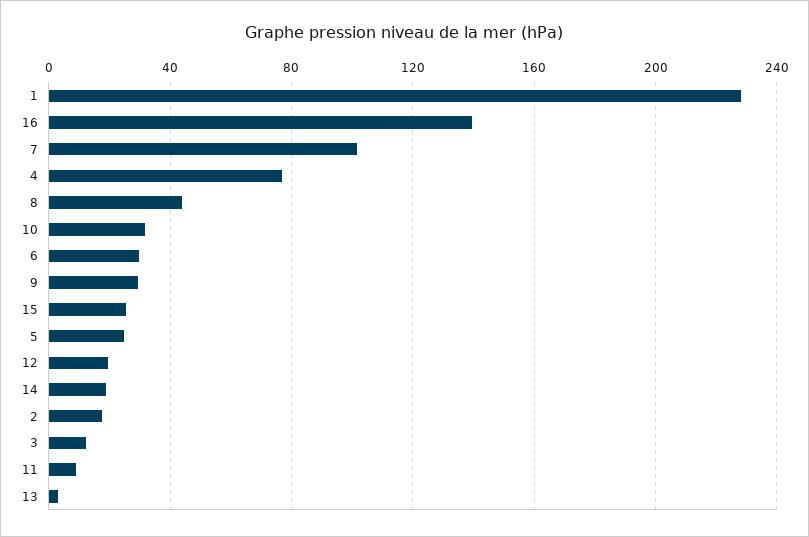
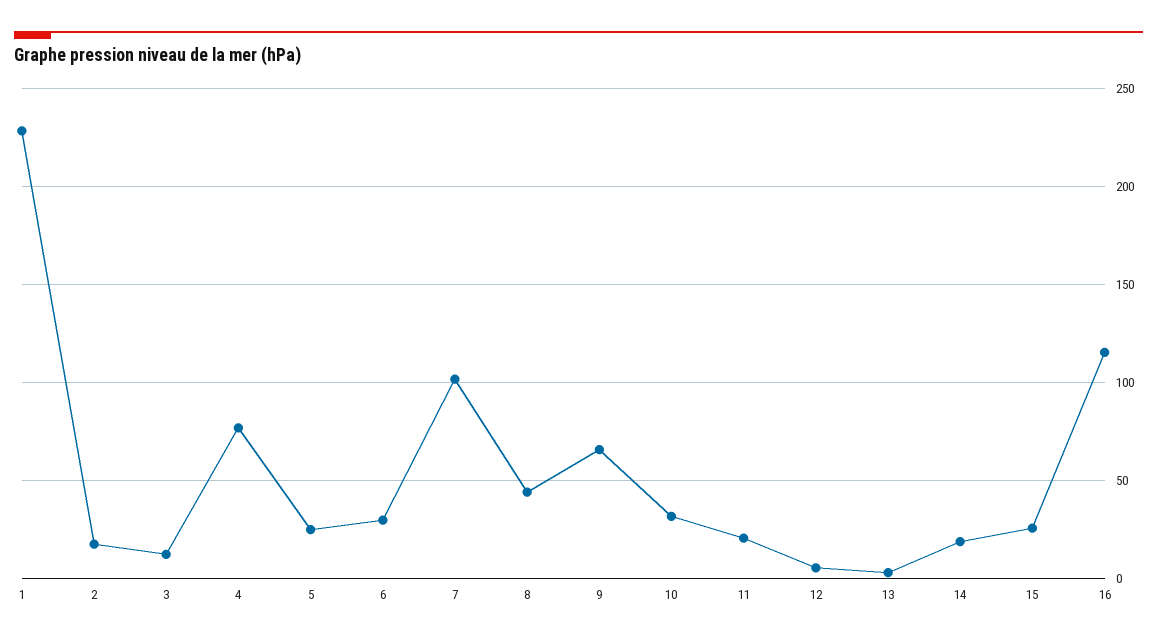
  {
    "1": 230,
-   "16": 140,
+   "16": 115,
    "7": 100,
    "4": 75,
    "8": 45,
    "10": 30,
    "6": 30,
-   "9": 30,
+   "9": 65,
    "15": 25,
    "5": 25,
-   "12": 20,
+   "12": 5,
    "14": 20,
    "2": 20,
    "3": 10,
-   "11": 10,
+   "11": 20,
    "13": 5
  }

